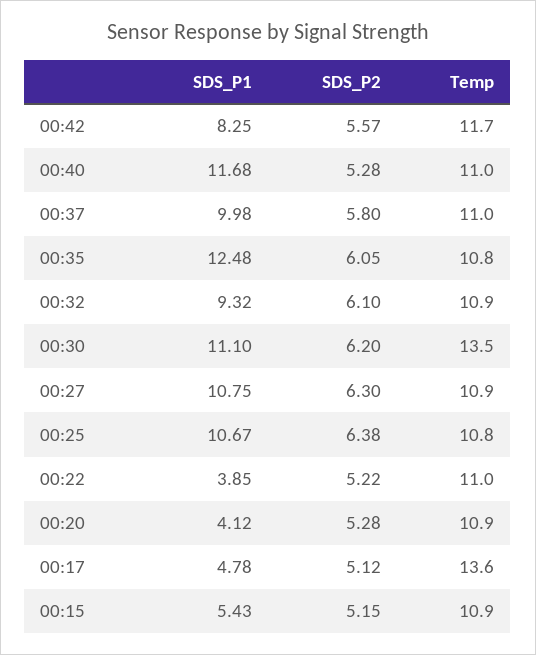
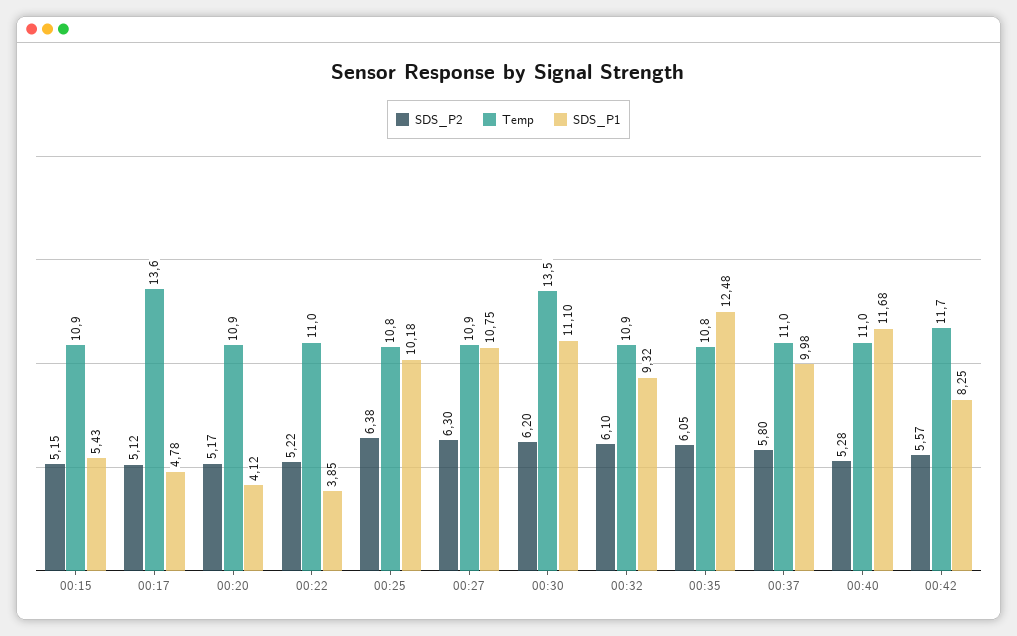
  {
    "SDS_P1": {
      "00:42": 8.25,
      "00:40": 11.68,
      "00:37": 9.98,
      "00:35": 12.48,
      "00:32": 9.32,
      "00:30": 11.1,
      "00:27": 10.75,
-     "00:25": 10.67,
+     "00:25": 10.18,
      "00:22": 3.85,
      "00:20": 4.12,
      "00:17": 4.78,
      "00:15": 5.43
    },
    "SDS_P2": {
      "00:42": 5.57,
      "00:40": 5.28,
      "00:37": 5.8,
      "00:35": 6.05,
      "00:32": 6.1,
      "00:30": 6.2,
      "00:27": 6.3,
      "00:25": 6.38,
      "00:22": 5.22,
-     "00:20": 5.28,
+     "00:20": 5.17,
      "00:17": 5.12,
      "00:15": 5.15
    },
    "Temp": {
      "00:42": 11.7,
      "00:40": 11,
      "00:37": 11,
      "00:35": 10.8,
      "00:32": 10.9,
      "00:30": 13.5,
      "00:27": 10.9,
      "00:25": 10.8,
      "00:22": 11,
      "00:20": 10.9,
      "00:17": 13.6,
      "00:15": 10.9
    }
  }

